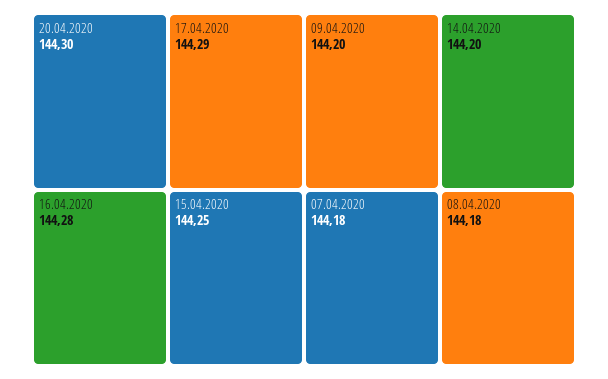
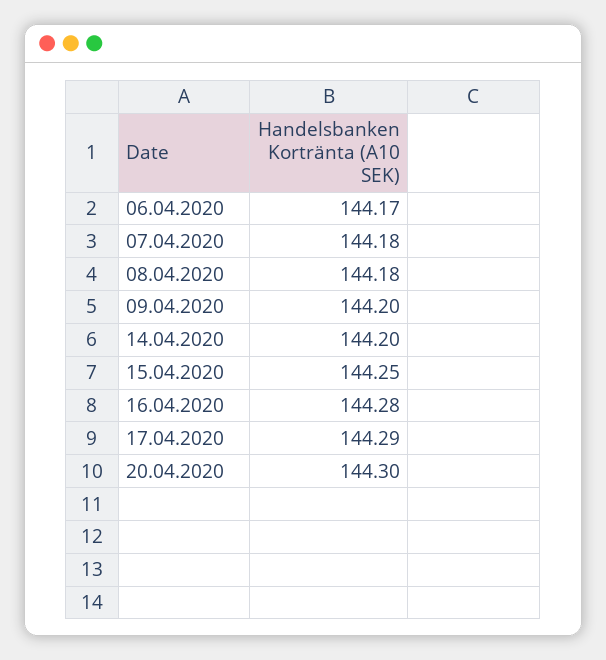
  {
    "20.04.2020": 144.3,
    "17.04.2020": 144.29,
    "16.04.2020": 144.28,
    "15.04.2020": 144.25,
    "09.04.2020": 144.2,
    "14.04.2020": 144.2,
    "07.04.2020": 144.18,
-   "08.04.2020": 144.18
+   "08.04.2020": 144.18,
+   "06.04.2020": 144.17
  }

